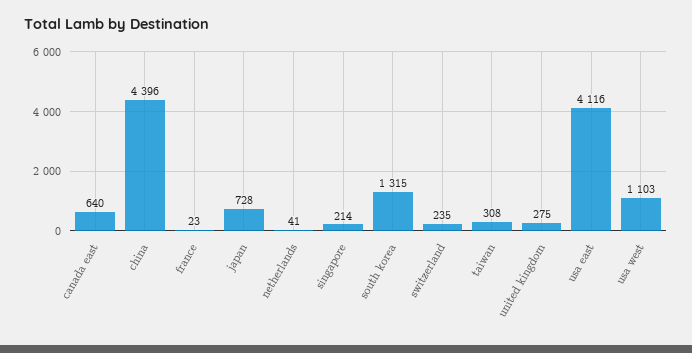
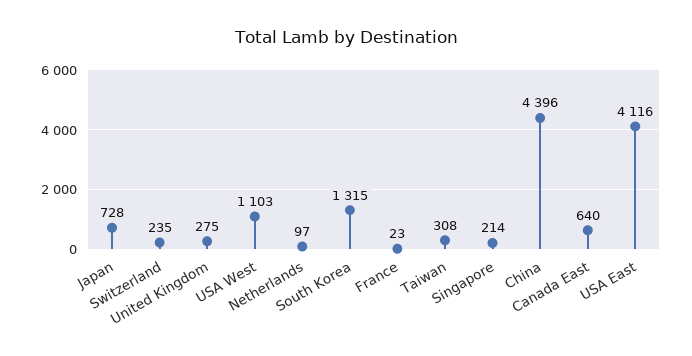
  {
    "canada east": 640,
    "china": 4396,
    "france": 23,
    "japan": 728,
-   "netherlands": 41,
+   "netherlands": 97,
    "singapore": 214,
    "south korea": 1315,
    "switzerland": 235,
    "taiwan": 308,
    "united kingdom": 275,
    "usa east": 4116,
    "usa west": 1103
  }

